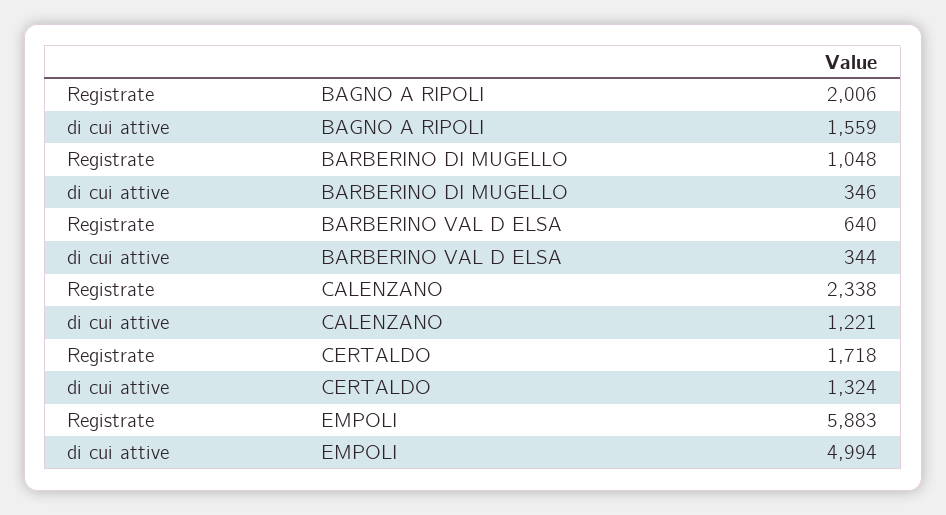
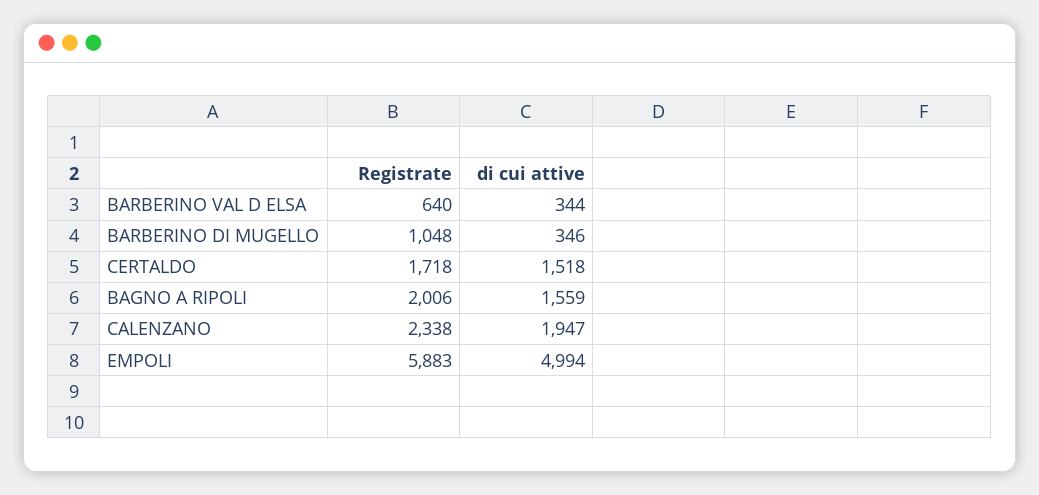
  {
    "Registrate": {
      "BAGNO A RIPOLI": 2006,
      "BARBERINO DI MUGELLO": 1048,
      "BARBERINO VAL D ELSA": 640,
      "CALENZANO": 2338,
      "CERTALDO": 1718,
      "EMPOLI": 5883
    },
    "di cui attive": {
      "BAGNO A RIPOLI": 1559,
      "BARBERINO DI MUGELLO": 346,
      "BARBERINO VAL D ELSA": 344,
-     "CALENZANO": 1221,
+     "CALENZANO": 1947,
-     "CERTALDO": 1324,
+     "CERTALDO": 1518,
      "EMPOLI": 4994
    }
  }

